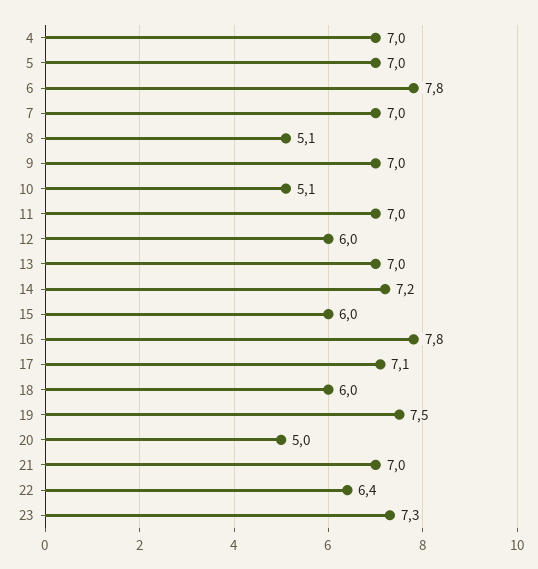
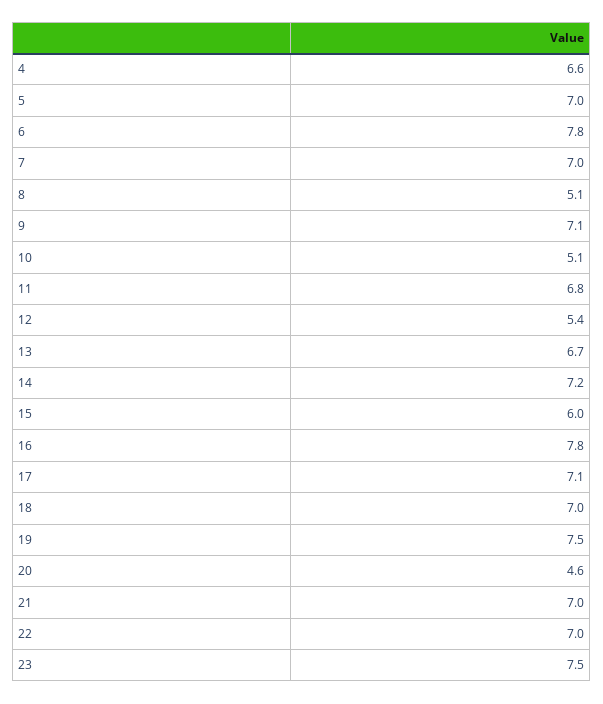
  {
-   "4": 7,
+   "4": 6.6,
    "5": 7,
    "6": 7.8,
    "7": 7,
    "8": 5.1,
-   "9": 7,
+   "9": 7.1,
    "10": 5.1,
-   "11": 7,
+   "11": 6.8,
-   "12": 6,
+   "12": 5.4,
-   "13": 7,
+   "13": 6.7,
    "14": 7.2,
    "15": 6,
    "16": 7.8,
    "17": 7.1,
-   "18": 6,
+   "18": 7,
    "19": 7.5,
-   "20": 5,
+   "20": 4.6,
    "21": 7,
-   "22": 6.4,
+   "22": 7,
-   "23": 7.3
+   "23": 7.5
  }

